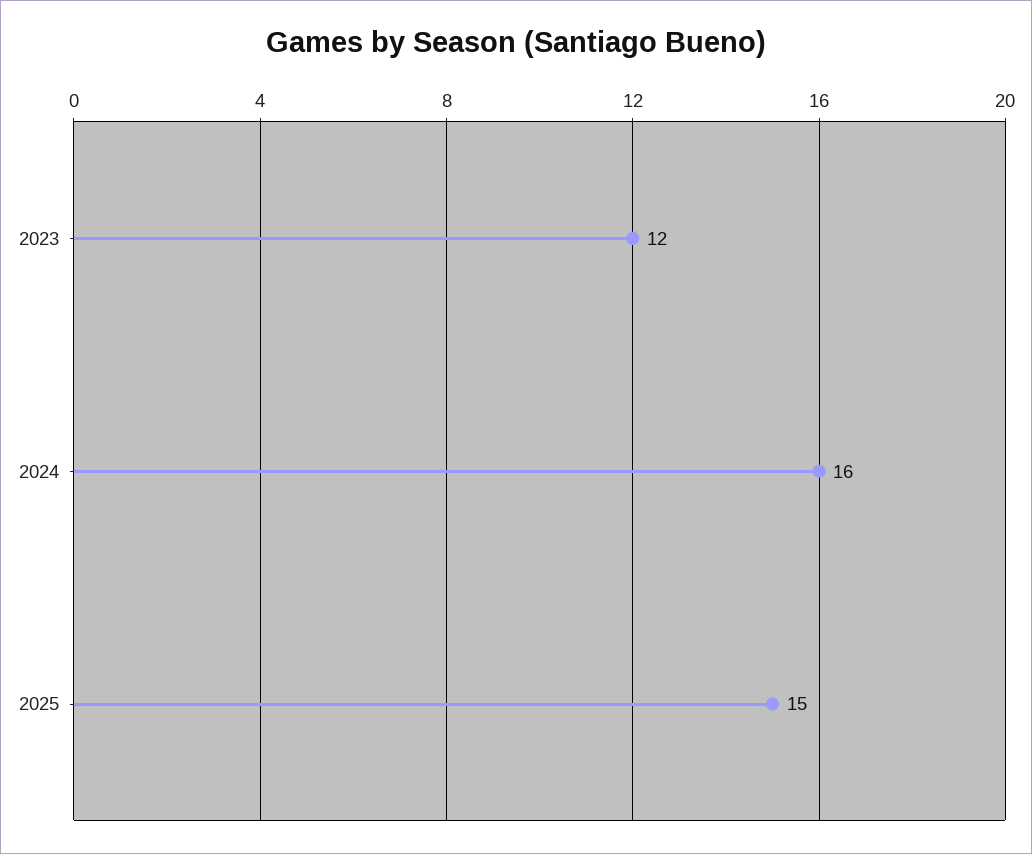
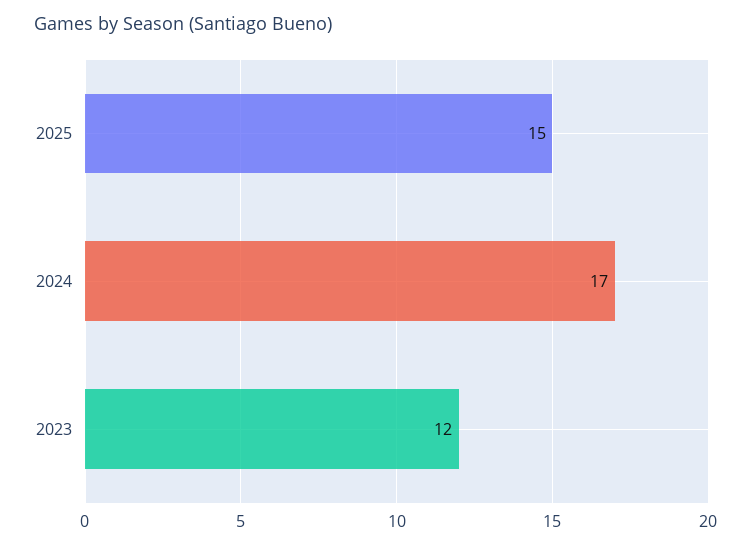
  {
    "2023": 12,
-   "2024": 16,
+   "2024": 17,
    "2025": 15
  }

